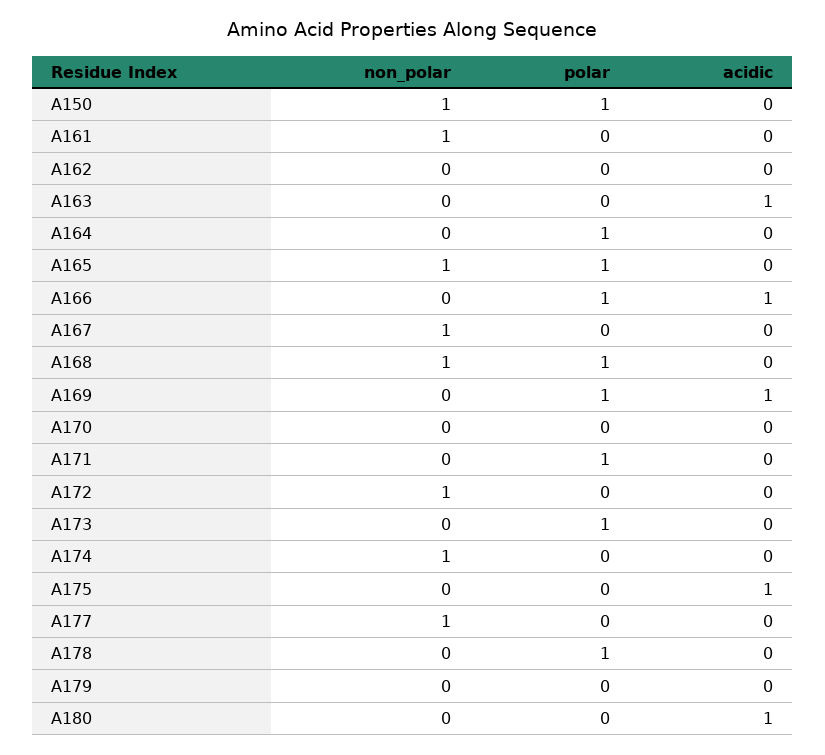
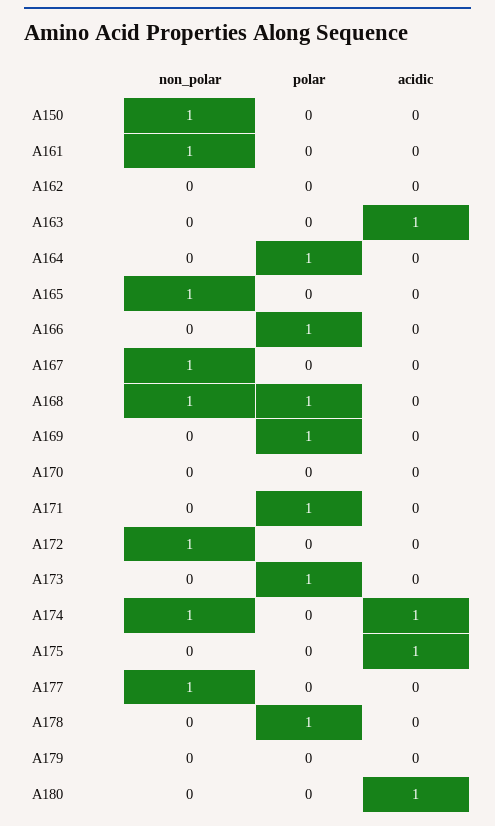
  {
    "non_polar": {
      "A150": 1,
      "A161": 1,
      "A162": 0,
      "A163": 0,
      "A164": 0,
      "A165": 1,
      "A166": 0,
      "A167": 1,
      "A168": 1,
      "A169": 0,
      "A170": 0,
      "A171": 0,
      "A172": 1,
      "A173": 0,
      "A174": 1,
      "A175": 0,
      "A177": 1,
      "A178": 0,
      "A179": 0,
      "A180": 0
    },
    "polar": {
-     "A150": 1,
+     "A150": 0,
      "A161": 0,
      "A162": 0,
      "A163": 0,
      "A164": 1,
-     "A165": 1,
+     "A165": 0,
      "A166": 1,
      "A167": 0,
      "A168": 1,
      "A169": 1,
      "A170": 0,
      "A171": 1,
      "A172": 0,
      "A173": 1,
      "A174": 0,
      "A175": 0,
      "A177": 0,
      "A178": 1,
      "A179": 0,
      "A180": 0
    },
    "acidic": {
      "A150": 0,
      "A161": 0,
      "A162": 0,
      "A163": 1,
      "A164": 0,
      "A165": 0,
-     "A166": 1,
+     "A166": 0,
      "A167": 0,
      "A168": 0,
-     "A169": 1,
+     "A169": 0,
      "A170": 0,
      "A171": 0,
      "A172": 0,
      "A173": 0,
-     "A174": 0,
+     "A174": 1,
      "A175": 1,
      "A177": 0,
      "A178": 0,
      "A179": 0,
      "A180": 1
    }
  }

